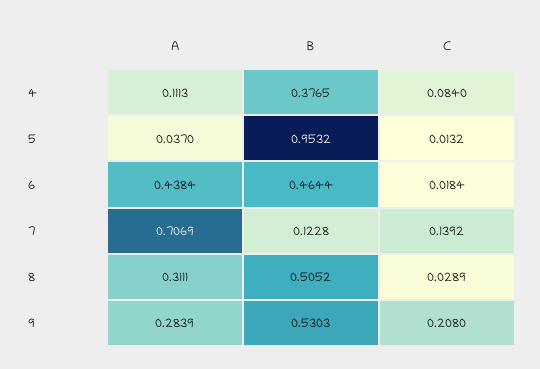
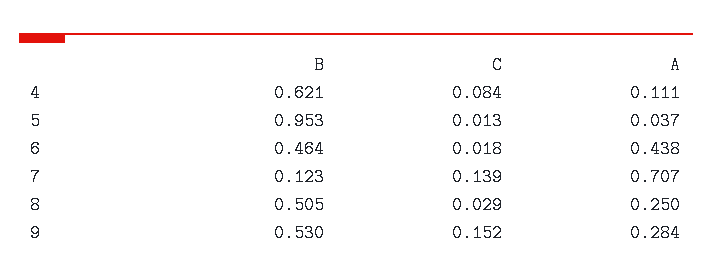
  {
    "A": {
      "4": 0.1113,
      "5": 0.037,
      "6": 0.4384,
      "7": 0.7069,
-     "8": 0.3111,
+     "8": 0.25,
      "9": 0.2839
    },
    "B": {
-     "4": 0.3765,
+     "4": 0.621,
      "5": 0.9532,
      "6": 0.4644,
      "7": 0.1228,
      "8": 0.5052,
      "9": 0.5303
    },
    "C": {
      "4": 0.084,
      "5": 0.0132,
      "6": 0.0184,
      "7": 0.1392,
      "8": 0.0289,
-     "9": 0.208
+     "9": 0.152
    }
  }

